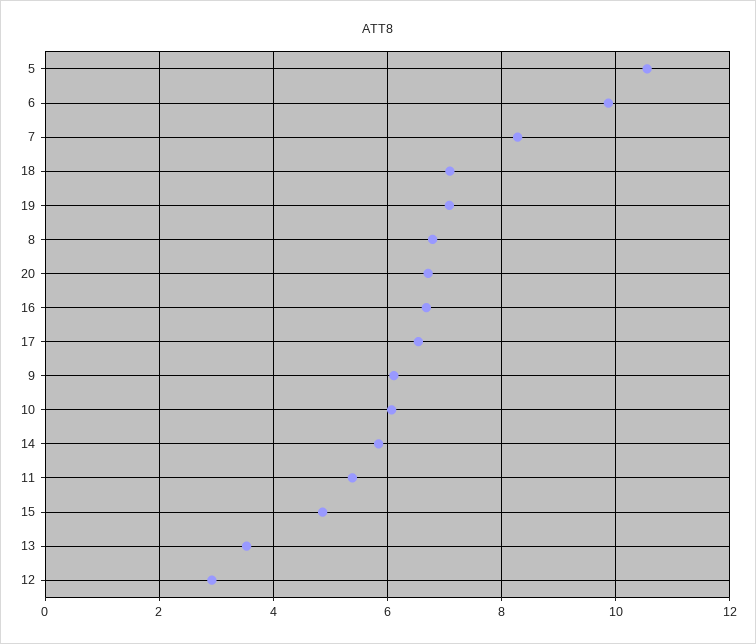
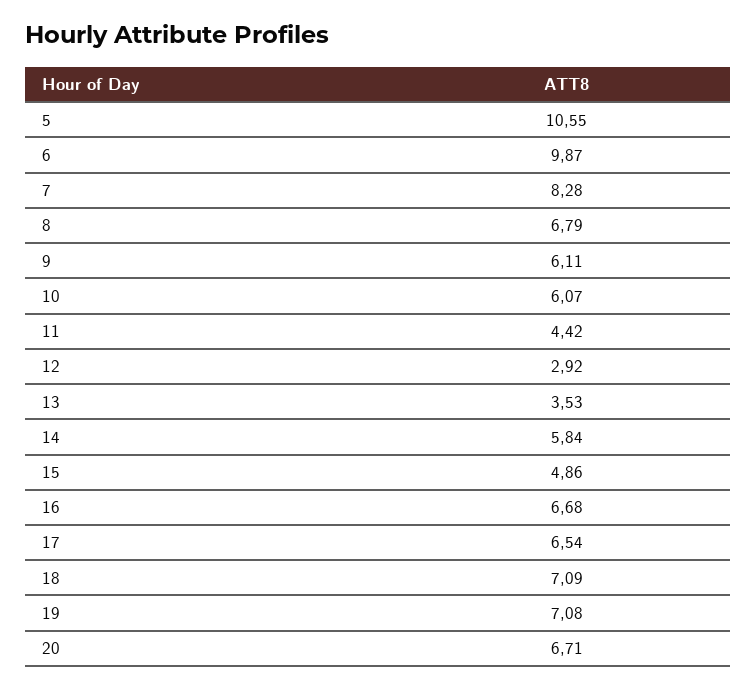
  {
    "5": 10.55,
    "6": 9.87,
    "7": 8.28,
    "18": 7.09,
    "19": 7.08,
    "8": 6.79,
    "20": 6.71,
    "16": 6.68,
    "17": 6.54,
    "9": 6.11,
    "10": 6.07,
    "14": 5.84,
-   "11": 5.4,
+   "11": 4.42,
    "15": 4.86,
    "13": 3.53,
    "12": 2.92
  }

